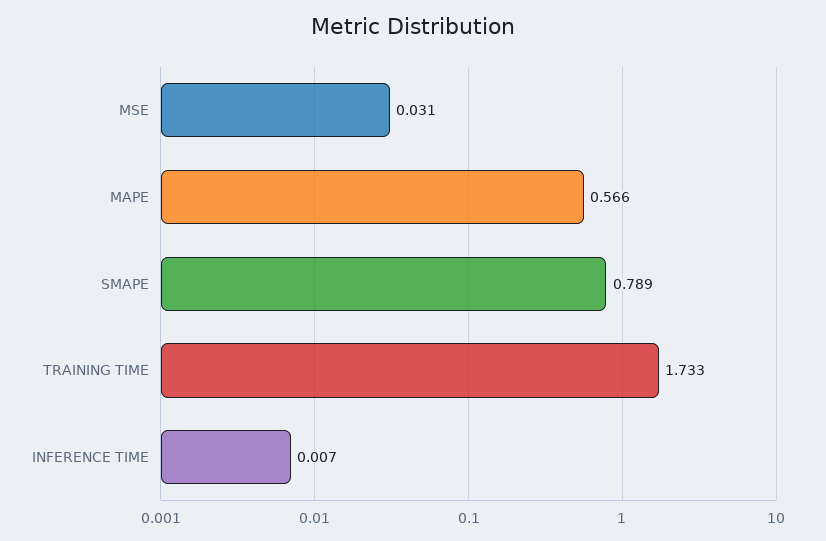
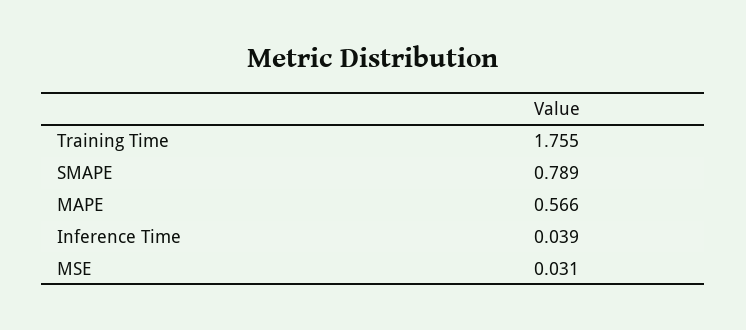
  {
    "MSE": 0.031,
    "MAPE": 0.566,
    "SMAPE": 0.789,
-   "TRAINING TIME": 1.733,
+   "TRAINING TIME": 1.755,
-   "INFERENCE TIME": 0.007
+   "INFERENCE TIME": 0.039
  }

